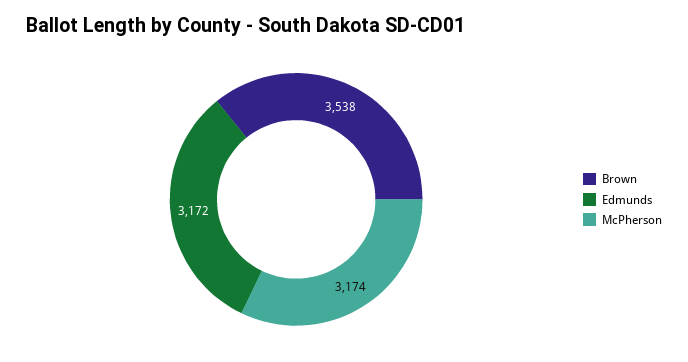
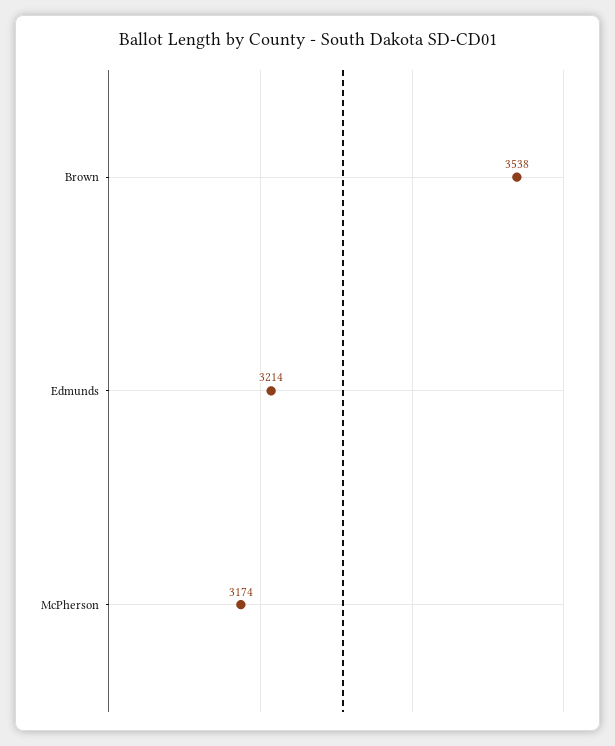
  {
    "Brown": 3538,
-   "Edmunds": 3172,
+   "Edmunds": 3214,
    "McPherson": 3174
  }

